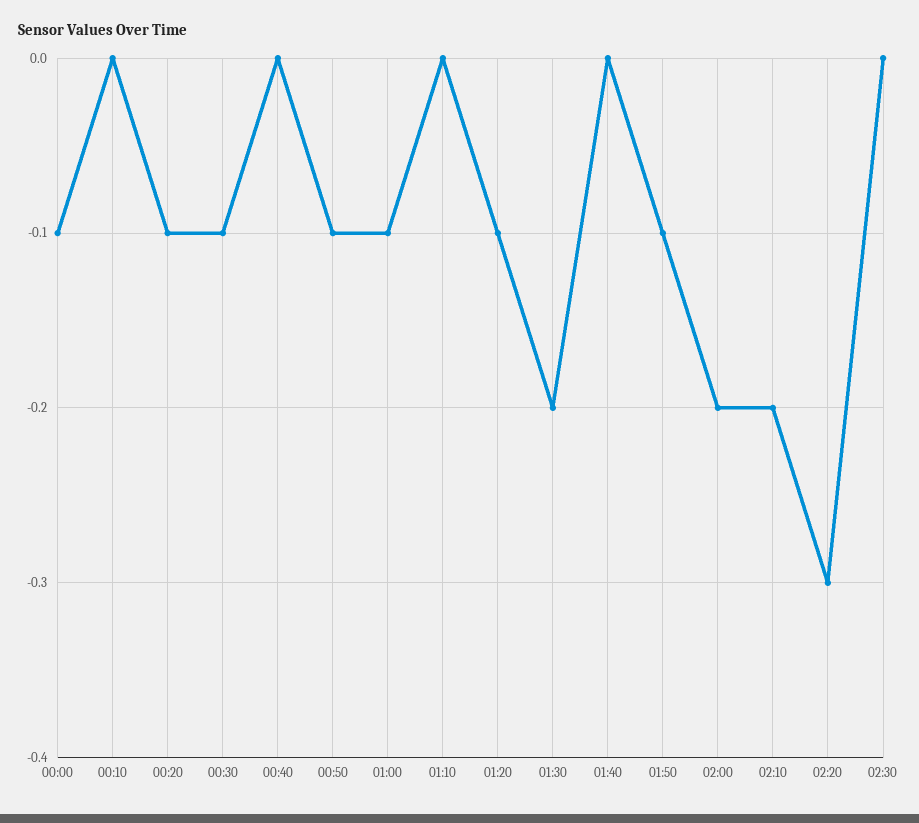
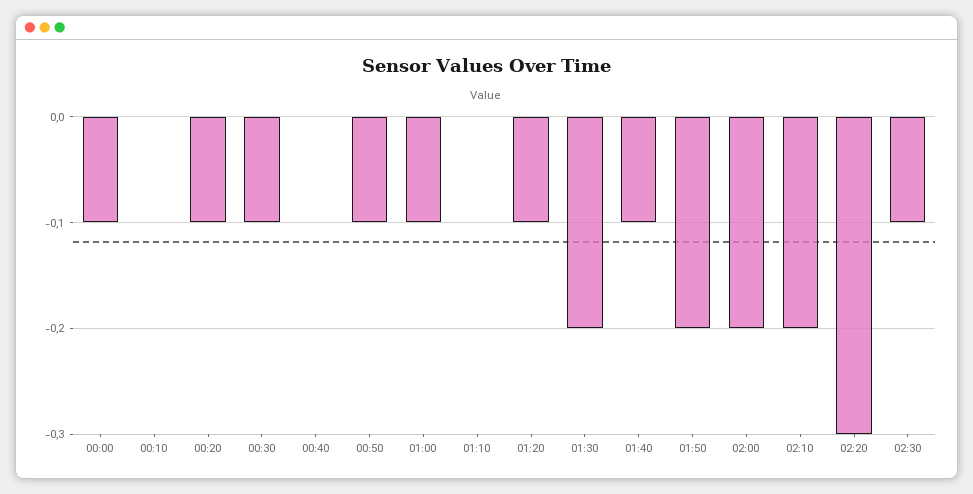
  {
    "00:00": -0.1,
    "00:10": 0,
    "00:20": -0.1,
    "00:30": -0.1,
    "00:40": 0,
    "00:50": -0.1,
    "01:00": -0.1,
    "01:10": 0,
    "01:20": -0.1,
    "01:30": -0.2,
-   "01:40": 0,
+   "01:40": -0.1,
-   "01:50": -0.1,
+   "01:50": -0.2,
    "02:00": -0.2,
    "02:10": -0.2,
    "02:20": -0.3,
-   "02:30": 0
+   "02:30": -0.1
  }

